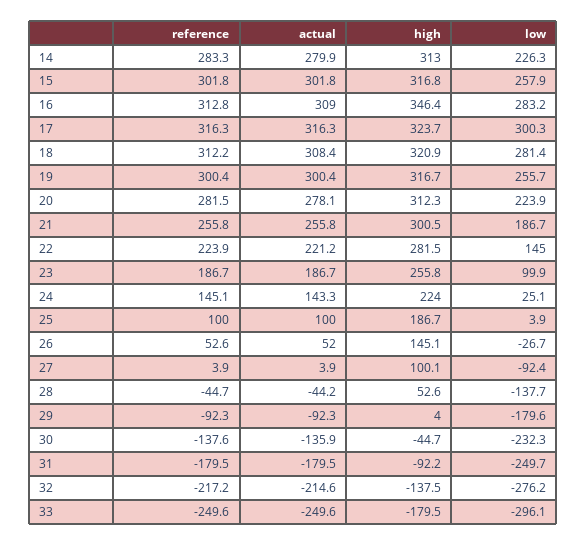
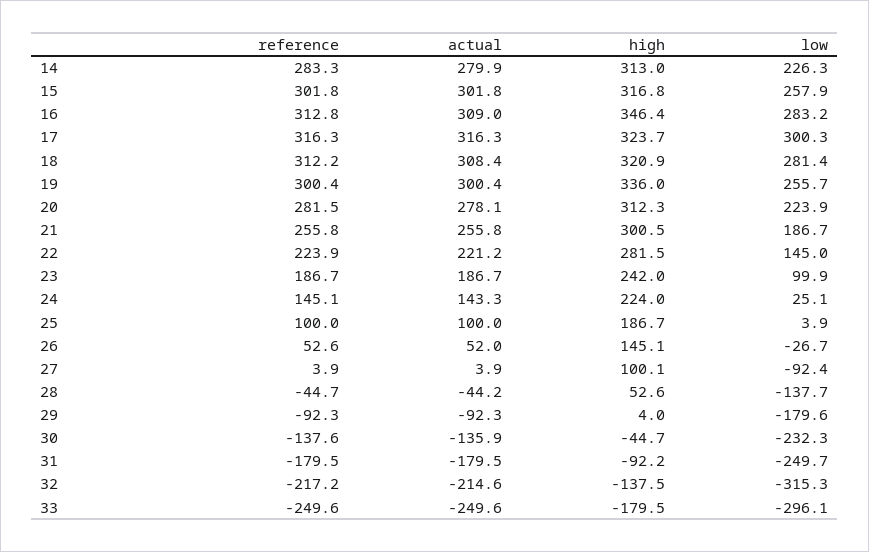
  {
    "reference": {
      "14": 283.3,
      "15": 301.8,
      "16": 312.8,
      "17": 316.3,
      "18": 312.2,
      "19": 300.4,
      "20": 281.5,
      "21": 255.8,
      "22": 223.9,
      "23": 186.7,
      "24": 145.1,
      "25": 100,
      "26": 52.6,
      "27": 3.9,
      "28": -44.7,
      "29": -92.3,
      "30": -137.6,
      "31": -179.5,
      "32": -217.2,
      "33": -249.6
    },
    "actual": {
      "14": 279.9,
      "15": 301.8,
      "16": 309,
      "17": 316.3,
      "18": 308.4,
      "19": 300.4,
      "20": 278.1,
      "21": 255.8,
      "22": 221.2,
      "23": 186.7,
      "24": 143.3,
      "25": 100,
      "26": 52,
      "27": 3.9,
      "28": -44.2,
      "29": -92.3,
      "30": -135.9,
      "31": -179.5,
      "32": -214.6,
      "33": -249.6
    },
    "high": {
      "14": 313,
      "15": 316.8,
      "16": 346.4,
      "17": 323.7,
      "18": 320.9,
-     "19": 316.7,
+     "19": 336,
      "20": 312.3,
      "21": 300.5,
      "22": 281.5,
-     "23": 255.8,
+     "23": 242,
      "24": 224,
      "25": 186.7,
      "26": 145.1,
      "27": 100.1,
      "28": 52.6,
      "29": 4,
      "30": -44.7,
      "31": -92.2,
      "32": -137.5,
      "33": -179.5
    },
    "low": {
      "14": 226.3,
      "15": 257.9,
      "16": 283.2,
      "17": 300.3,
      "18": 281.4,
      "19": 255.7,
      "20": 223.9,
      "21": 186.7,
      "22": 145,
      "23": 99.9,
      "24": 25.1,
      "25": 3.9,
      "26": -26.7,
      "27": -92.4,
      "28": -137.7,
      "29": -179.6,
      "30": -232.3,
      "31": -249.7,
-     "32": -276.2,
+     "32": -315.3,
      "33": -296.1
    }
  }

